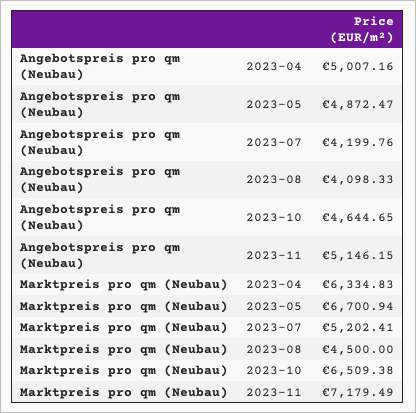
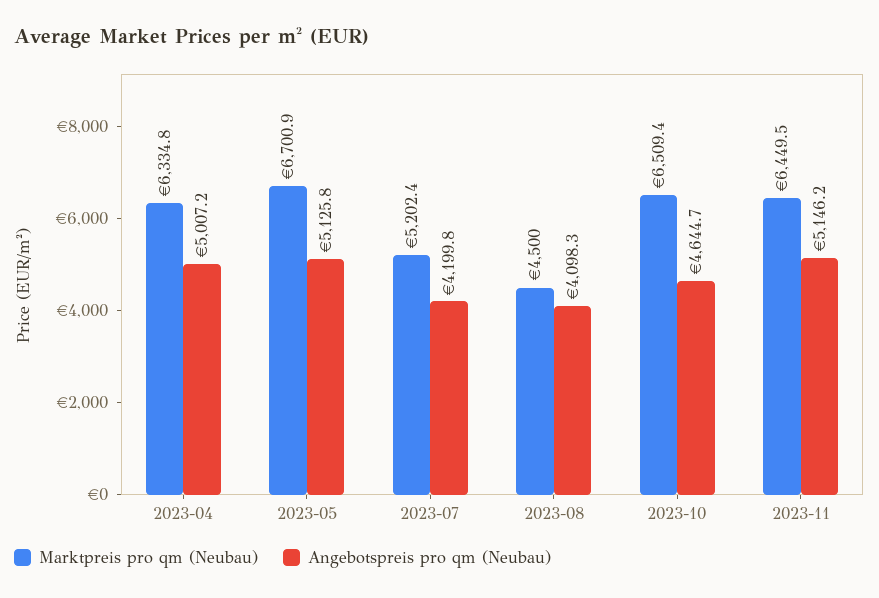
  {
    "Angebotspreis pro qm (Neubau)": {
      "2023-04": 5007.16,
-     "2023-05": 4872.47,
+     "2023-05": 5125.8,
      "2023-07": 4199.76,
      "2023-08": 4098.33,
      "2023-10": 4644.65,
      "2023-11": 5146.15
    },
    "Marktpreis pro qm (Neubau)": {
      "2023-04": 6334.83,
      "2023-05": 6700.94,
      "2023-07": 5202.41,
      "2023-08": 4500,
      "2023-10": 6509.38,
-     "2023-11": 7179.49
+     "2023-11": 6449.5
    }
  }

